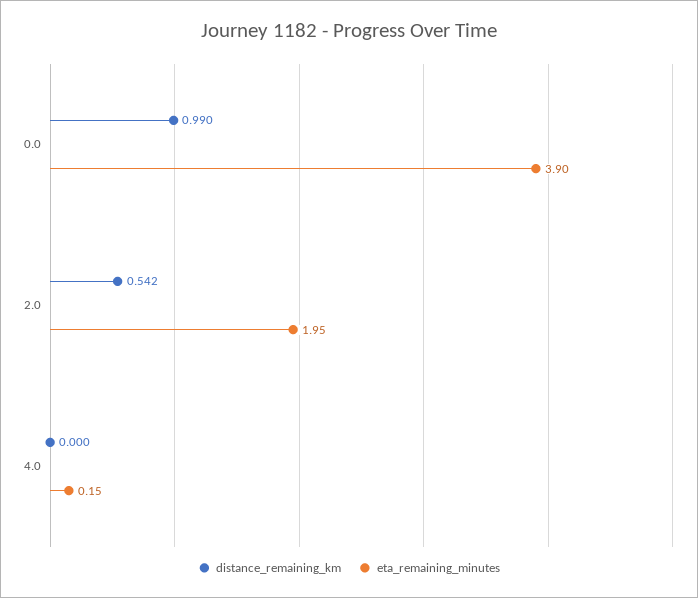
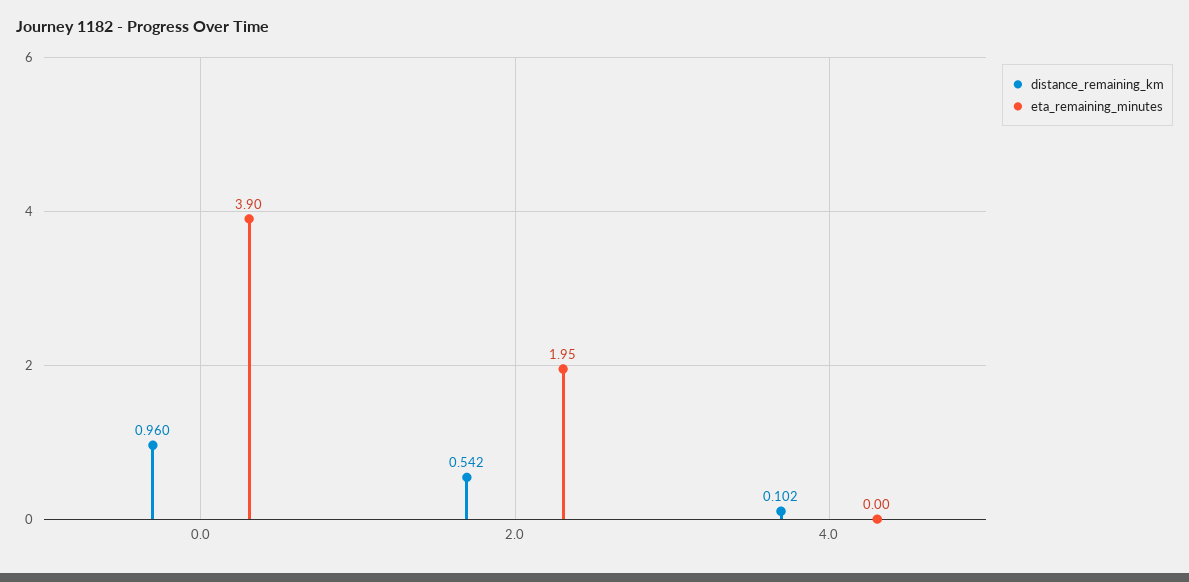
  {
    "distance_remaining_km": {
-     "0.0": 0.99,
+     "0.0": 0.96,
      "2.0": 0.542,
-     "4.0": 0
+     "4.0": 0.102
    },
    "eta_remaining_minutes": {
      "0.0": 3.9,
      "2.0": 1.95,
-     "4.0": 0.15
+     "4.0": 0
    }
  }

